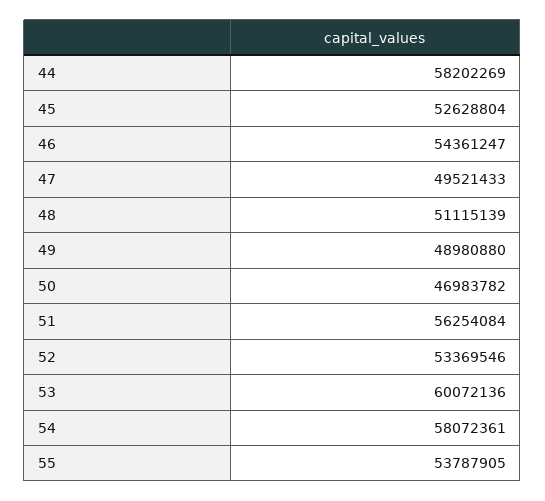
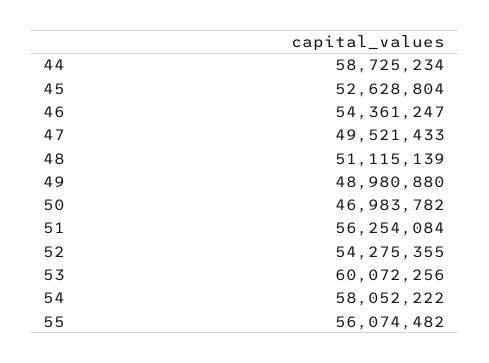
  {
-   "44": 58202269,
+   "44": 58725234,
    "45": 52628804,
    "46": 54361247,
    "47": 49521433,
    "48": 51115139,
    "49": 48980880,
    "50": 46983782,
    "51": 56254084,
-   "52": 53369546,
+   "52": 54275355,
-   "53": 60072136,
+   "53": 60072256,
-   "54": 58072361,
+   "54": 58052222,
-   "55": 53787905
+   "55": 56074482
  }

